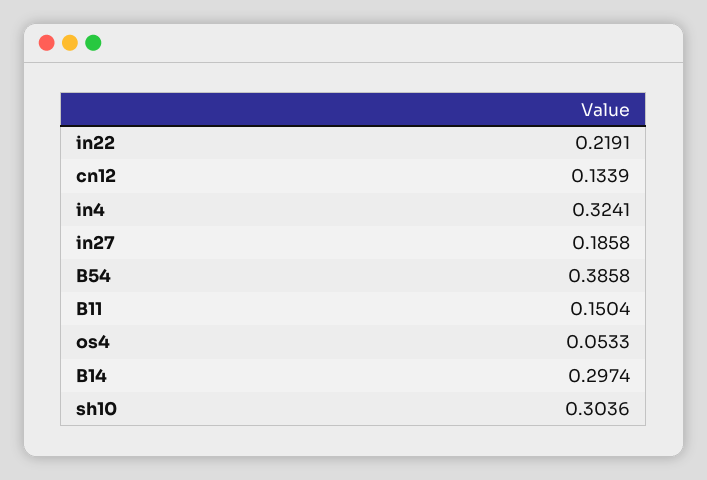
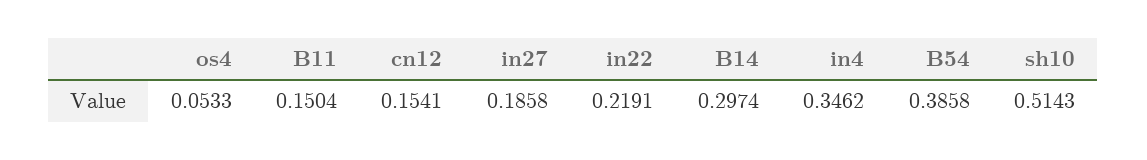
  {
    "in22": 0.2191,
-   "cn12": 0.1339,
+   "cn12": 0.1541,
-   "in4": 0.3241,
+   "in4": 0.3462,
    "in27": 0.1858,
    "B54": 0.3858,
    "B11": 0.1504,
    "os4": 0.0533,
    "B14": 0.2974,
-   "sh10": 0.3036
+   "sh10": 0.5143
  }

